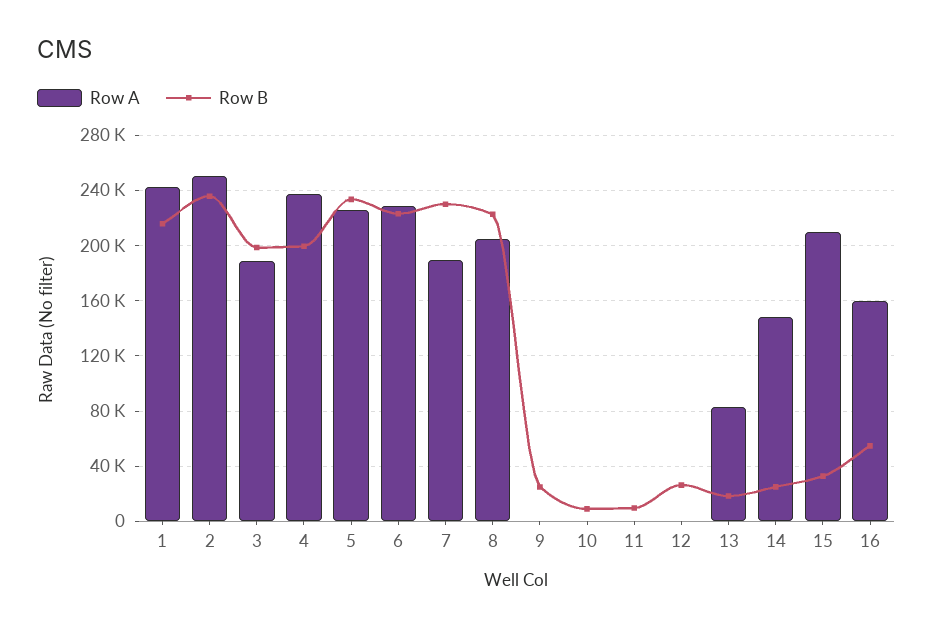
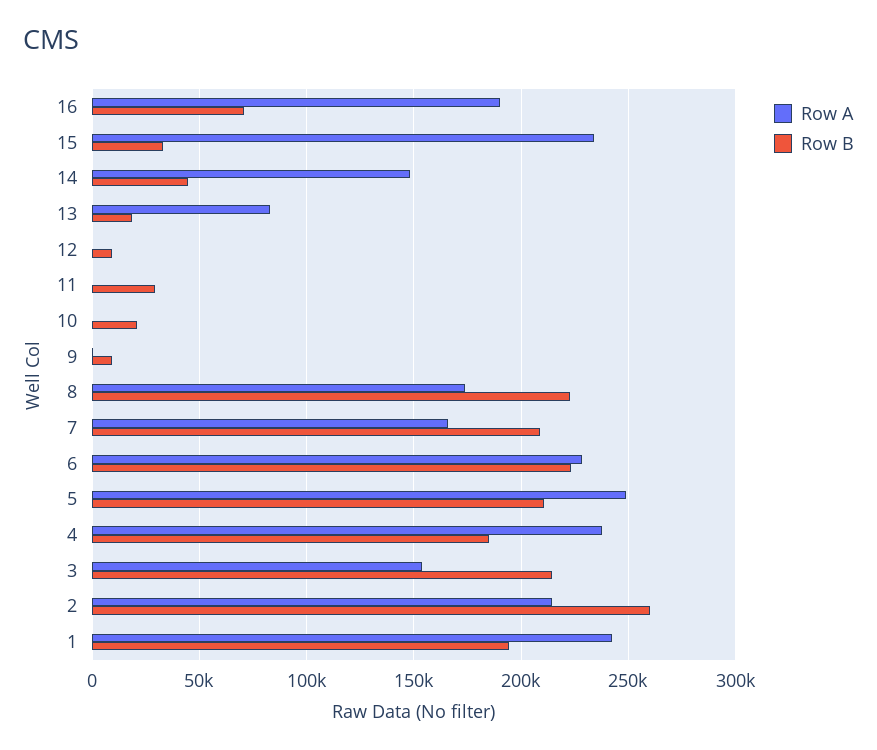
  {
    "Row A": {
      "1": 245000,
-     "2": 250000,
+     "2": 215000,
-     "3": 190000,
+     "3": 155000,
      "4": 240000,
-     "5": 225000,
+     "5": 250000,
      "6": 230000,
-     "7": 190000,
+     "7": 165000,
-     "8": 205000,
+     "8": 175000,
      "9": 0,
      "10": 0,
      "11": 0,
      "12": 0,
      "13": 85000,
      "14": 150000,
-     "15": 210000,
+     "15": 235000,
-     "16": 160000
+     "16": 190000
    },
    "Row B": {
-     "1": 215000,
+     "1": 195000,
-     "2": 235000,
+     "2": 260000,
-     "3": 200000,
+     "3": 215000,
-     "4": 200000,
+     "4": 185000,
-     "5": 235000,
+     "5": 210000,
      "6": 225000,
-     "7": 230000,
+     "7": 210000,
      "8": 225000,
-     "9": 25000,
+     "9": 10000,
-     "10": 10000,
+     "10": 20000,
-     "11": 10000,
+     "11": 30000,
-     "12": 25000,
+     "12": 10000,
      "13": 20000,
-     "14": 25000,
+     "14": 45000,
      "15": 35000,
-     "16": 55000
+     "16": 70000
    }
  }

